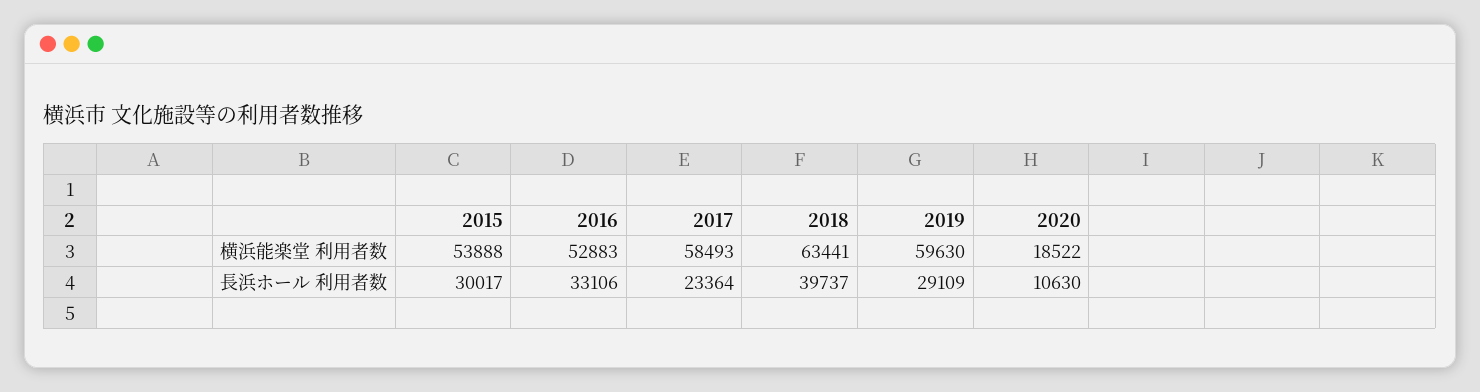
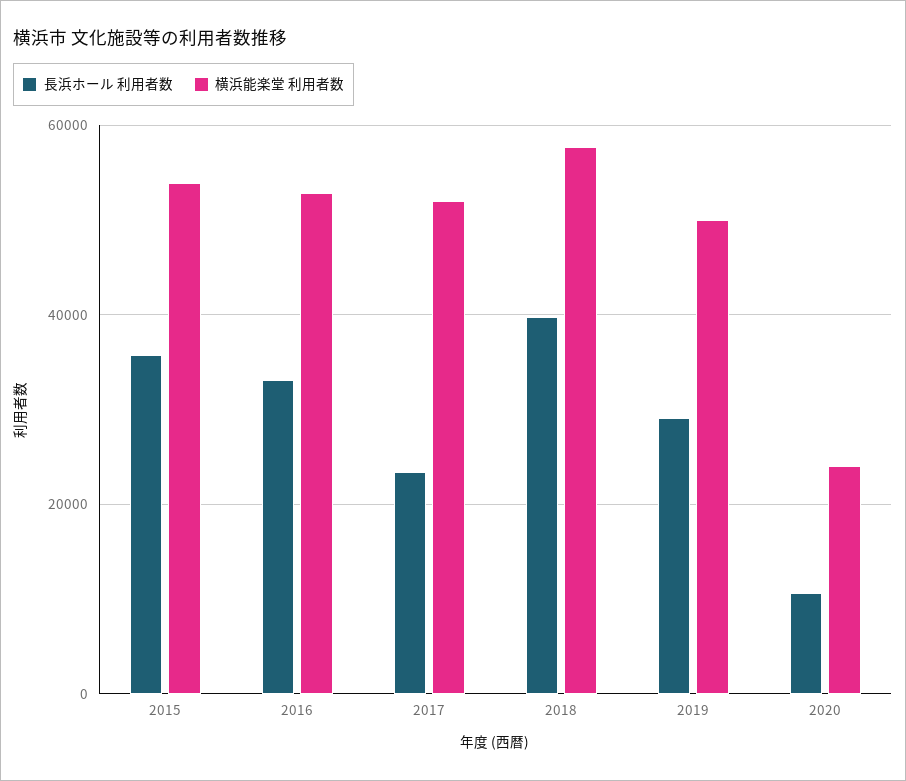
  {
    "横浜能楽堂 利用者数": {
      "2015": 53888,
      "2016": 52883,
-     "2017": 58493,
+     "2017": 52000,
-     "2018": 63441,
+     "2018": 58000,
-     "2019": 59630,
+     "2019": 50000,
-     "2020": 18522
+     "2020": 24000
    },
    "長浜ホール 利用者数": {
-     "2015": 30017,
+     "2015": 36000,
      "2016": 33106,
      "2017": 23364,
      "2018": 39737,
      "2019": 29109,
      "2020": 10630
    }
  }

